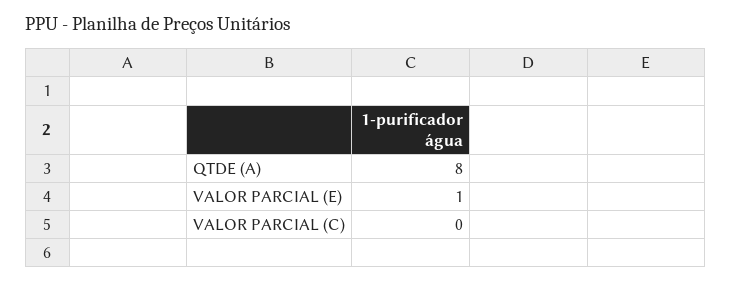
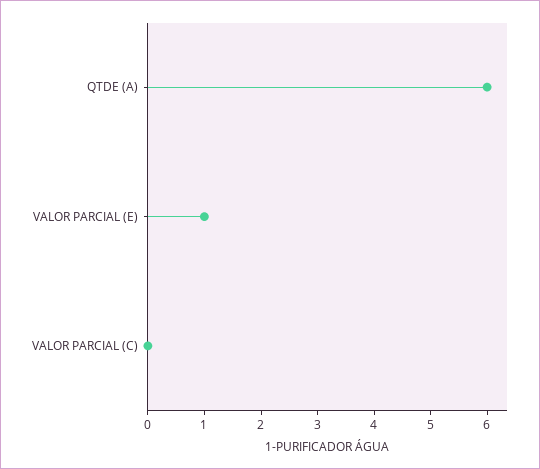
  {
-   "QTDE (A)": 8,
+   "QTDE (A)": 6,
    "VALOR PARCIAL (E)": 1,
    "VALOR PARCIAL (C)": 0
  }

